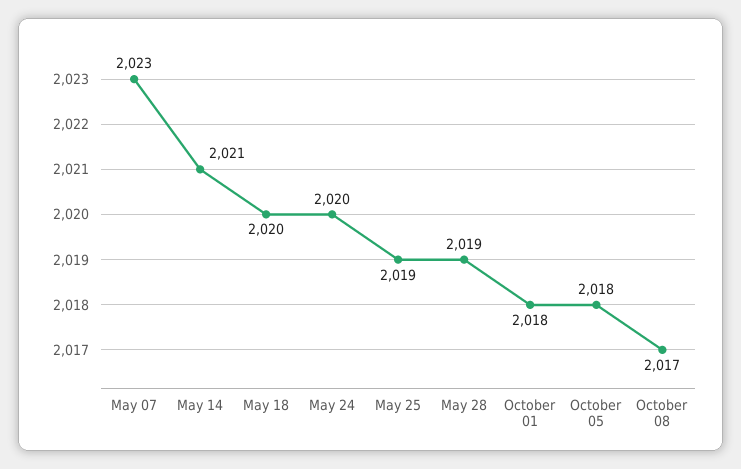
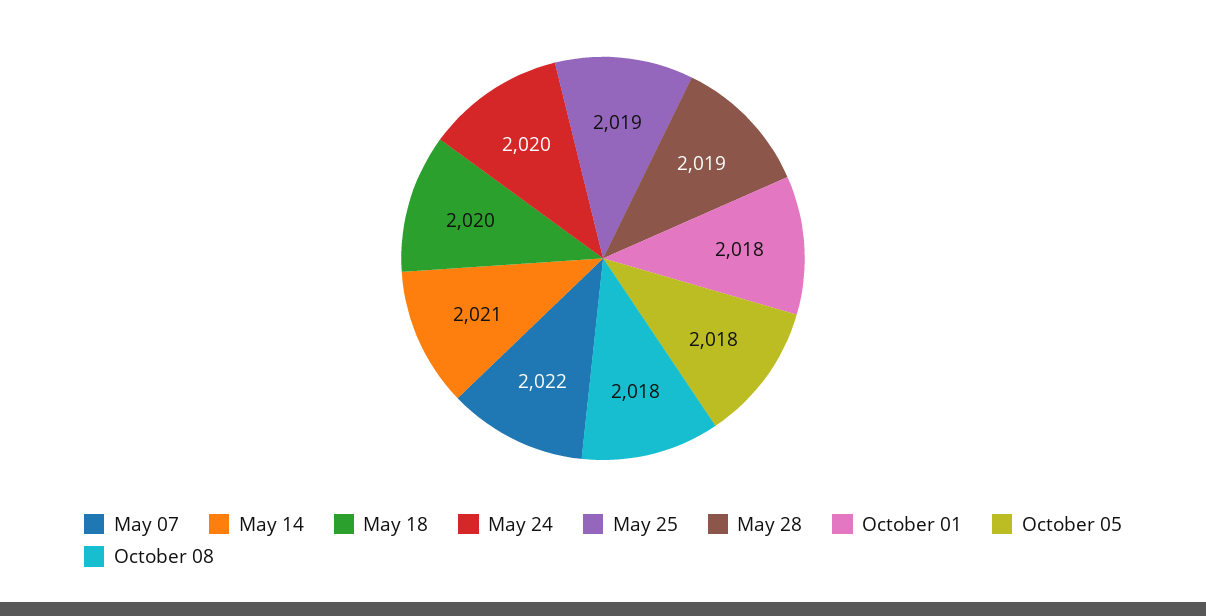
  {
-   "May 07": 2023,
+   "May 07": 2022,
    "May 14": 2021,
    "May 18": 2020,
    "May 24": 2020,
    "May 25": 2019,
    "May 28": 2019,
    "October 01": 2018,
    "October 05": 2018,
-   "October 08": 2017
+   "October 08": 2018
  }

